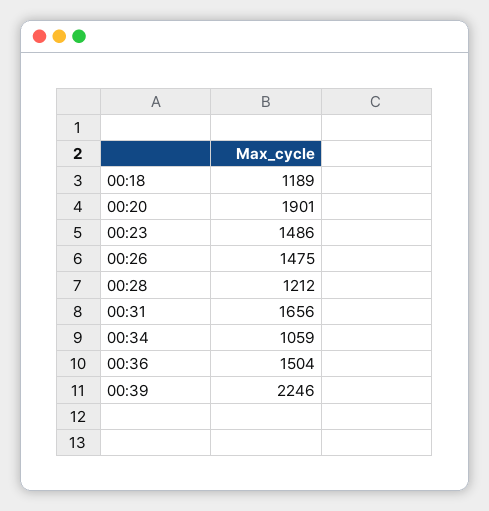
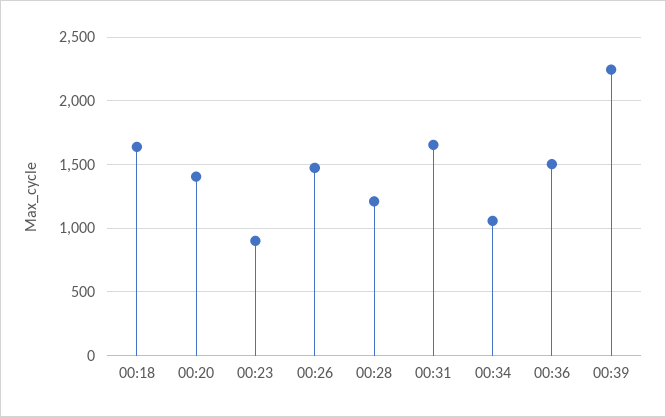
  {
-   "00:18": 1189,
+   "00:18": 1650,
-   "00:20": 1901,
+   "00:20": 1400,
-   "00:23": 1486,
+   "00:23": 900,
    "00:26": 1475,
    "00:28": 1212,
    "00:31": 1656,
    "00:34": 1059,
    "00:36": 1504,
    "00:39": 2246
  }

